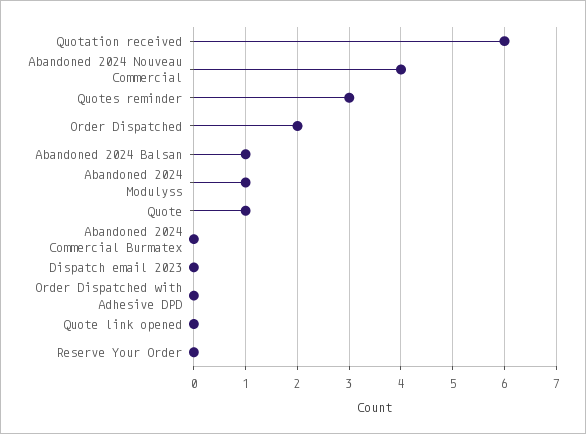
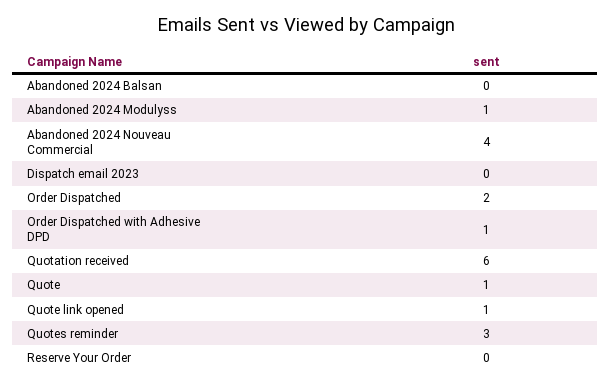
  {
    "Quotation received": 6,
    "Abandoned 2024 Nouveau Commercial": 4,
    "Quotes reminder": 3,
    "Order Dispatched": 2,
-   "Abandoned 2024 Balsan": 1,
+   "Abandoned 2024 Balsan": 0,
    "Abandoned 2024 Modulyss": 1,
    "Quote": 1,
-   "Abandoned 2024 Commercial Burmatex": 0,
    "Dispatch email 2023": 0,
-   "Order Dispatched with Adhesive DPD": 0,
+   "Order Dispatched with Adhesive DPD": 1,
-   "Quote link opened": 0,
+   "Quote link opened": 1,
    "Reserve Your Order": 0
  }

